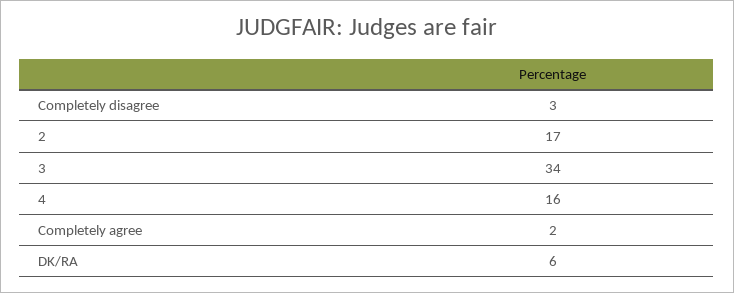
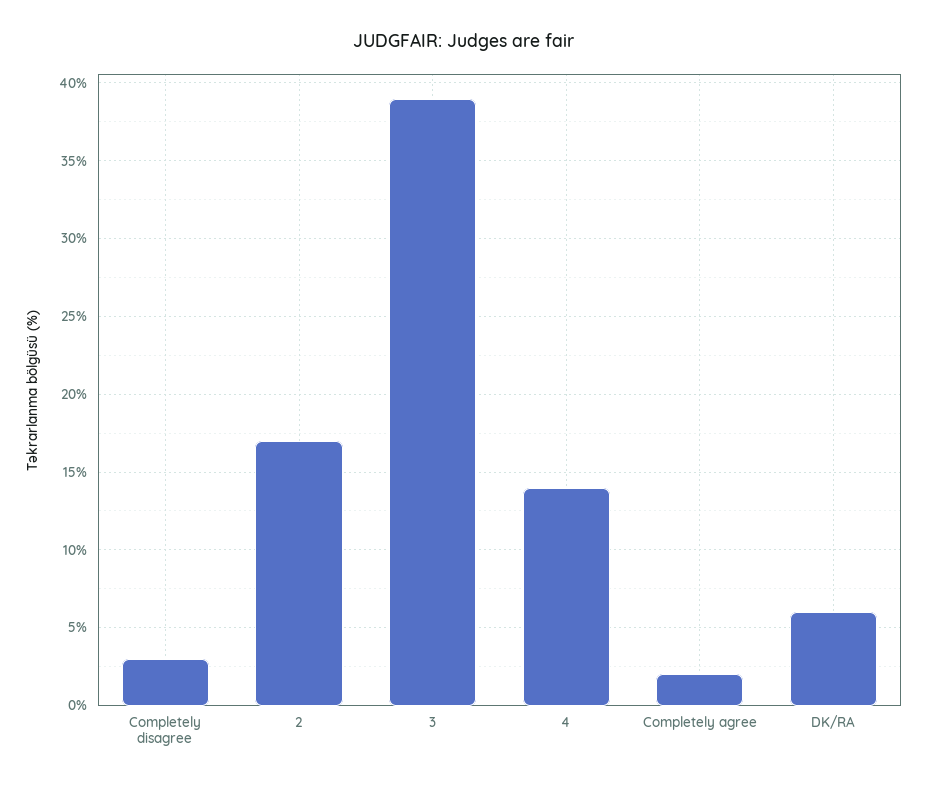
  {
    "Completely disagree": 3,
    "2": 17,
-   "3": 34,
+   "3": 39,
-   "4": 16,
+   "4": 14,
    "Completely agree": 2,
    "DK/RA": 6
  }

